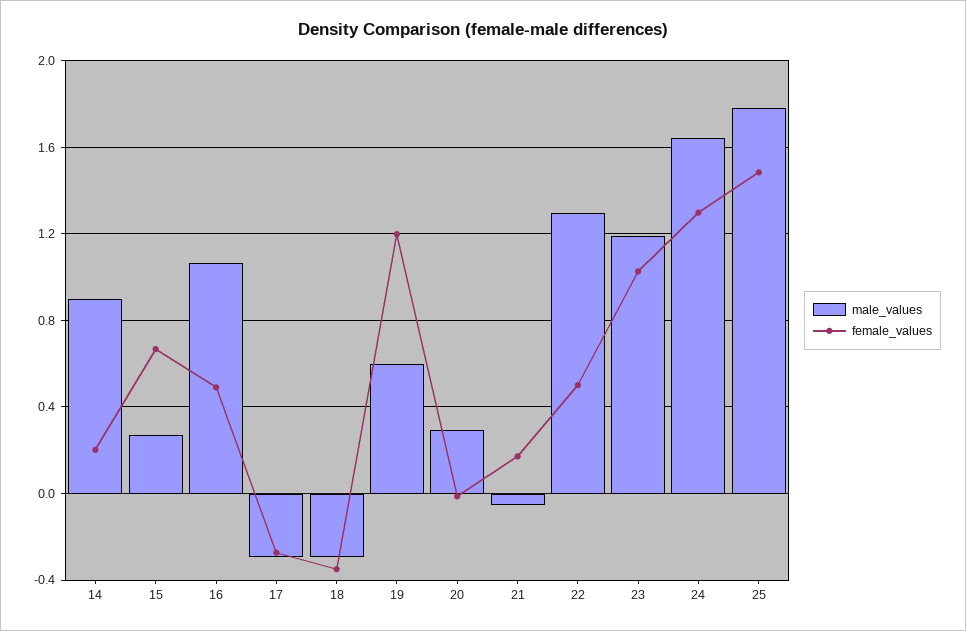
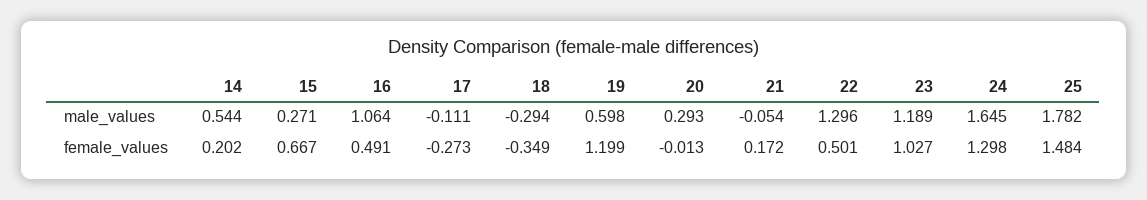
  {
    "male_values": {
-     "14": 0.9,
+     "14": 0.544,
      "15": 0.271,
      "16": 1.064,
-     "17": -0.3,
+     "17": -0.111,
      "18": -0.294,
      "19": 0.598,
      "20": 0.293,
      "21": -0.054,
      "22": 1.296,
      "23": 1.189,
      "24": 1.645,
      "25": 1.782
    },
    "female_values": {
      "14": 0.202,
      "15": 0.667,
      "16": 0.491,
      "17": -0.273,
      "18": -0.349,
      "19": 1.199,
      "20": -0.013,
      "21": 0.172,
      "22": 0.501,
      "23": 1.027,
      "24": 1.298,
      "25": 1.484
    }
  }

